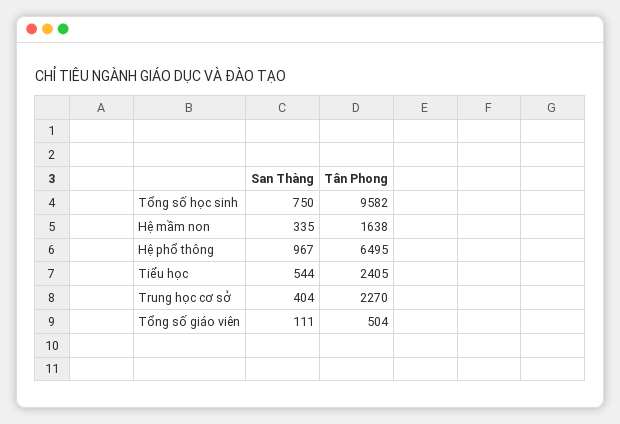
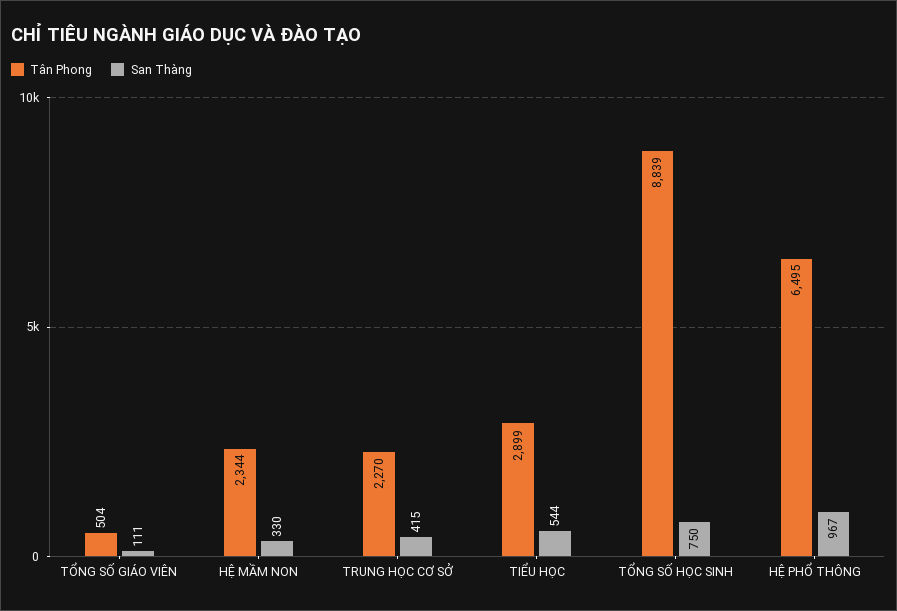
  {
    "San Thàng": {
      "Tổng số học sinh": 750,
-     "Hệ mầm non": 335,
+     "Hệ mầm non": 330,
      "Hệ phổ thông": 967,
      "Tiểu học": 544,
-     "Trung học cơ sở": 404,
+     "Trung học cơ sở": 415,
      "Tổng số giáo viên": 111
    },
    "Tân Phong": {
-     "Tổng số học sinh": 9582,
+     "Tổng số học sinh": 8839,
-     "Hệ mầm non": 1638,
+     "Hệ mầm non": 2344,
      "Hệ phổ thông": 6495,
-     "Tiểu học": 2405,
+     "Tiểu học": 2899,
      "Trung học cơ sở": 2270,
      "Tổng số giáo viên": 504
    }
  }

